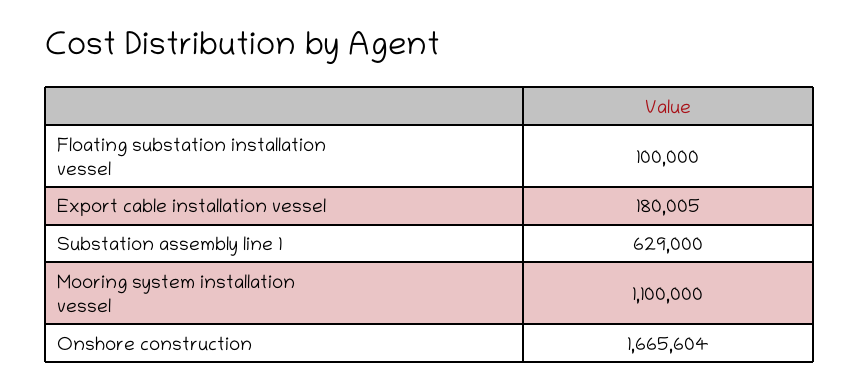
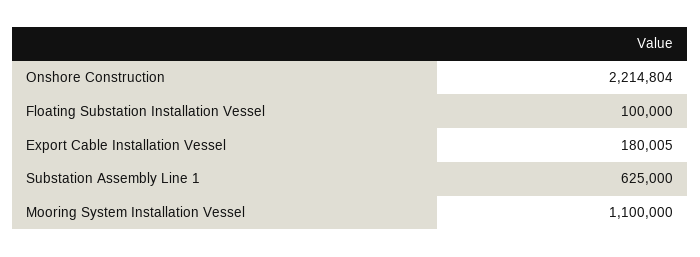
  {
    "Floating substation installation vessel": 100000,
    "Export cable installation vessel": 180005,
-   "Substation assembly line 1": 629000,
+   "Substation assembly line 1": 625000,
    "Mooring system installation vessel": 1100000,
-   "Onshore construction": 1665604
+   "Onshore construction": 2214804
  }

